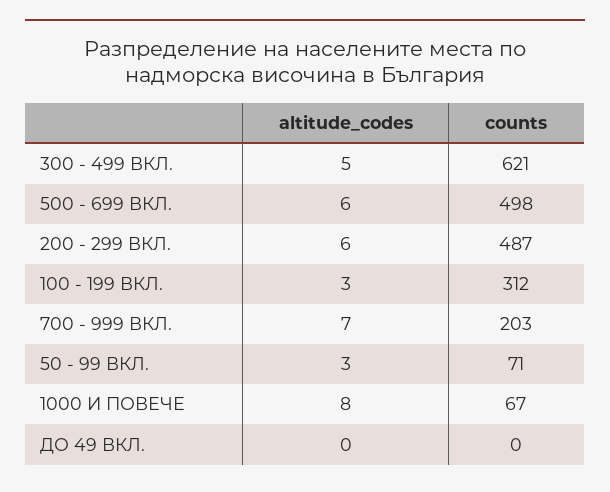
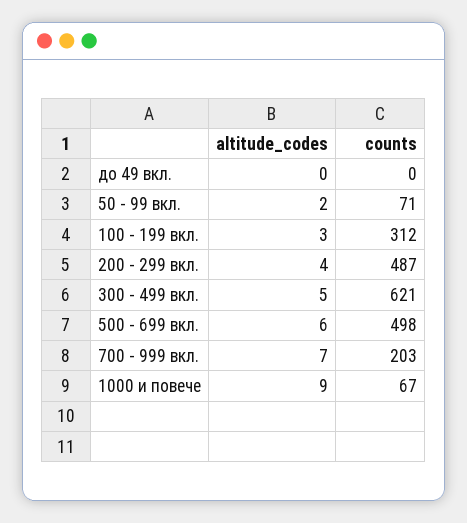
  {
    "altitude_codes": {
      "300 - 499 ВКЛ.": 5,
      "500 - 699 ВКЛ.": 6,
-     "200 - 299 ВКЛ.": 6,
+     "200 - 299 ВКЛ.": 4,
      "100 - 199 ВКЛ.": 3,
      "700 - 999 ВКЛ.": 7,
-     "50 - 99 ВКЛ.": 3,
+     "50 - 99 ВКЛ.": 2,
-     "1000 И ПОВЕЧЕ": 8,
+     "1000 И ПОВЕЧЕ": 9,
      "ДО 49 ВКЛ.": 0
    },
    "counts": {
      "300 - 499 ВКЛ.": 621,
      "500 - 699 ВКЛ.": 498,
      "200 - 299 ВКЛ.": 487,
      "100 - 199 ВКЛ.": 312,
      "700 - 999 ВКЛ.": 203,
      "50 - 99 ВКЛ.": 71,
      "1000 И ПОВЕЧЕ": 67,
      "ДО 49 ВКЛ.": 0
    }
  }

